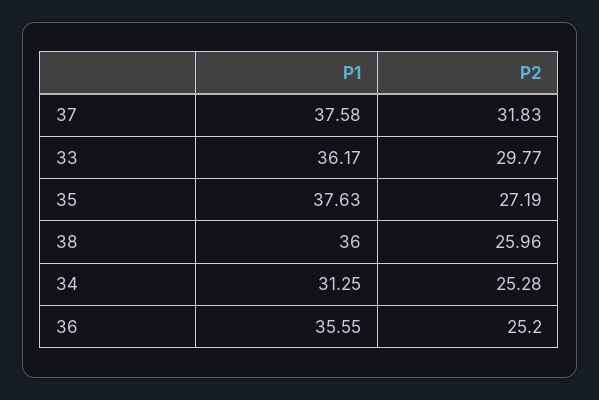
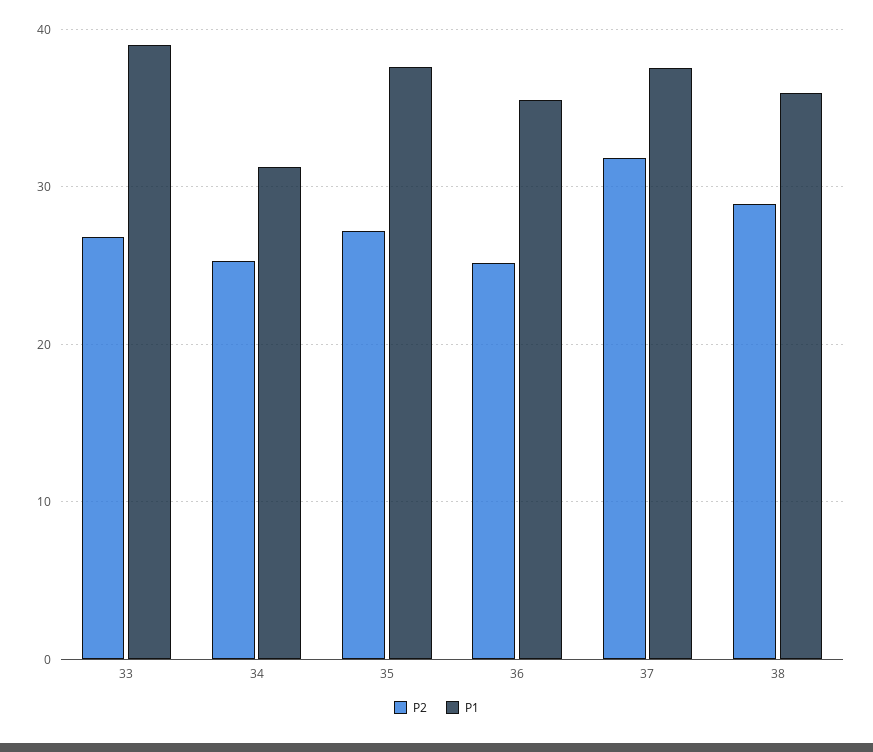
  {
    "P1": {
      "37": 37.58,
-     "33": 36.17,
+     "33": 39,
      "35": 37.63,
      "38": 36,
      "34": 31.25,
      "36": 35.55
    },
    "P2": {
      "37": 31.83,
-     "33": 29.77,
+     "33": 27,
      "35": 27.19,
-     "38": 25.96,
+     "38": 29,
      "34": 25.28,
      "36": 25.2
    }
  }

